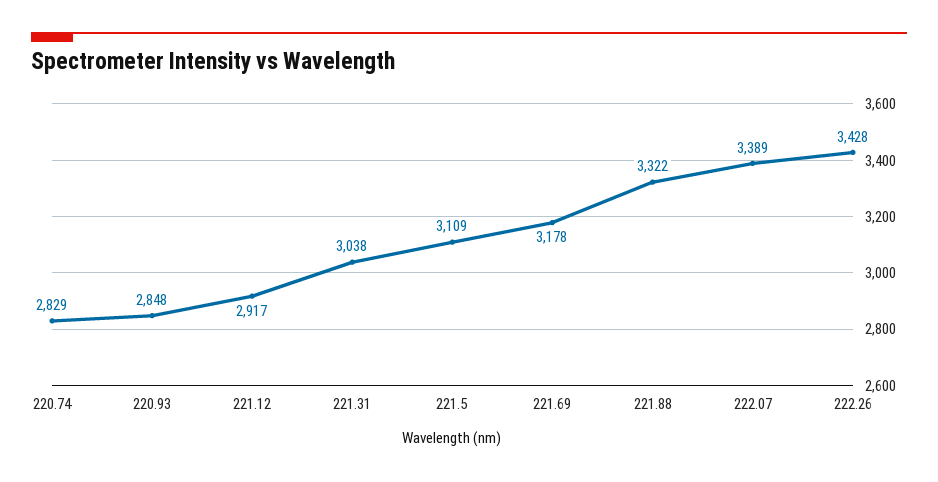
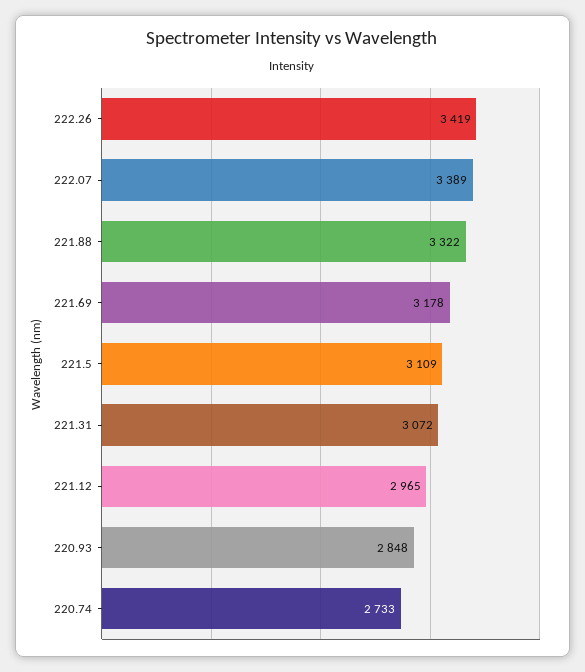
  {
-   "220.74": 2829,
+   "220.74": 2733,
    "220.93": 2848,
-   "221.12": 2917,
+   "221.12": 2965,
-   "221.31": 3038,
+   "221.31": 3072,
    "221.5": 3109,
    "221.69": 3178,
    "221.88": 3322,
    "222.07": 3389,
-   "222.26": 3428
+   "222.26": 3419
  }

